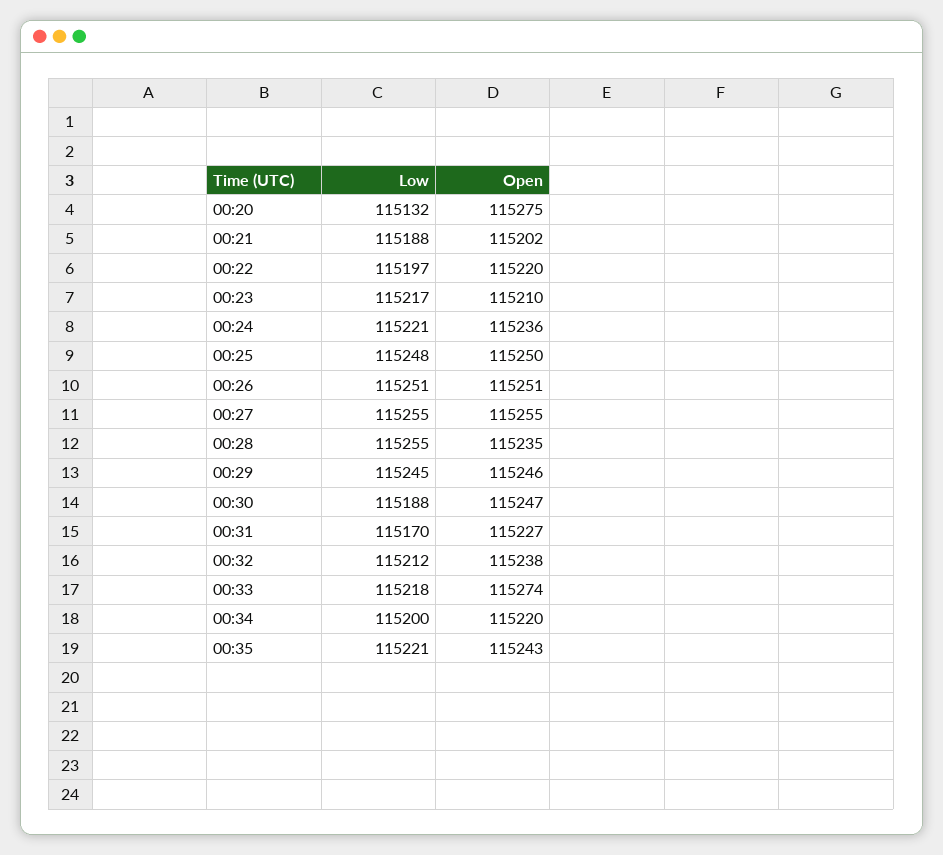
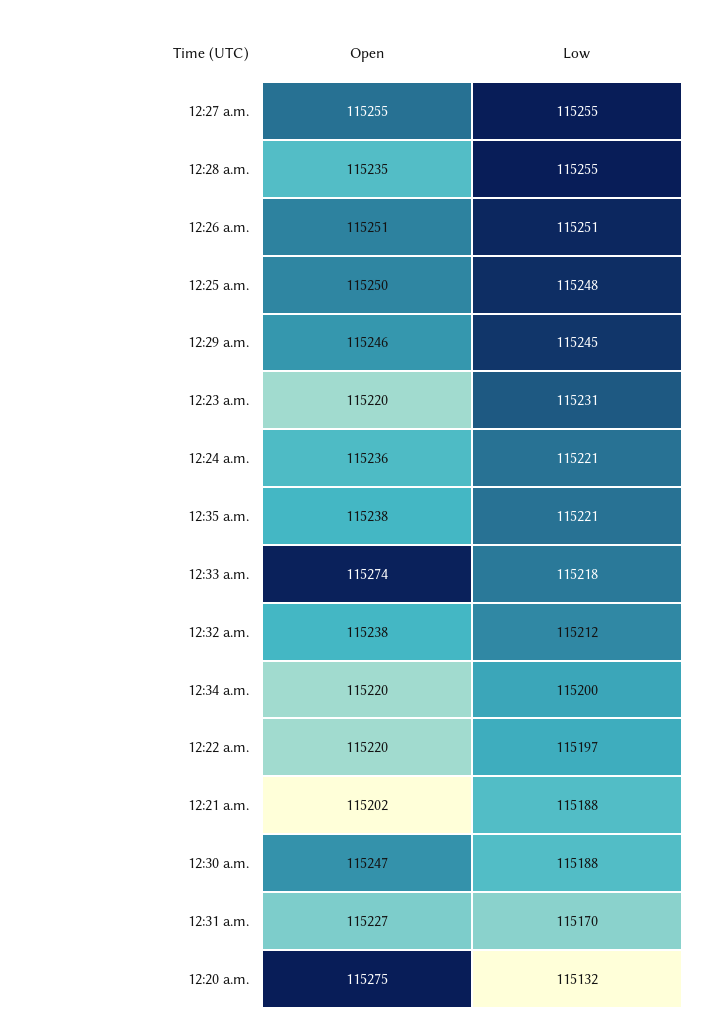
  {
    "Low": {
      "00:20": 115132,
      "00:21": 115188,
      "00:22": 115197,
-     "00:23": 115217,
+     "00:23": 115231,
      "00:24": 115221,
      "00:25": 115248,
      "00:26": 115251,
      "00:27": 115255,
      "00:28": 115255,
      "00:29": 115245,
      "00:30": 115188,
      "00:31": 115170,
      "00:32": 115212,
      "00:33": 115218,
      "00:34": 115200,
      "00:35": 115221
    },
    "Open": {
      "00:20": 115275,
      "00:21": 115202,
      "00:22": 115220,
-     "00:23": 115210,
+     "00:23": 115220,
      "00:24": 115236,
      "00:25": 115250,
      "00:26": 115251,
      "00:27": 115255,
      "00:28": 115235,
      "00:29": 115246,
      "00:30": 115247,
      "00:31": 115227,
      "00:32": 115238,
      "00:33": 115274,
      "00:34": 115220,
-     "00:35": 115243
+     "00:35": 115238
    }
  }

